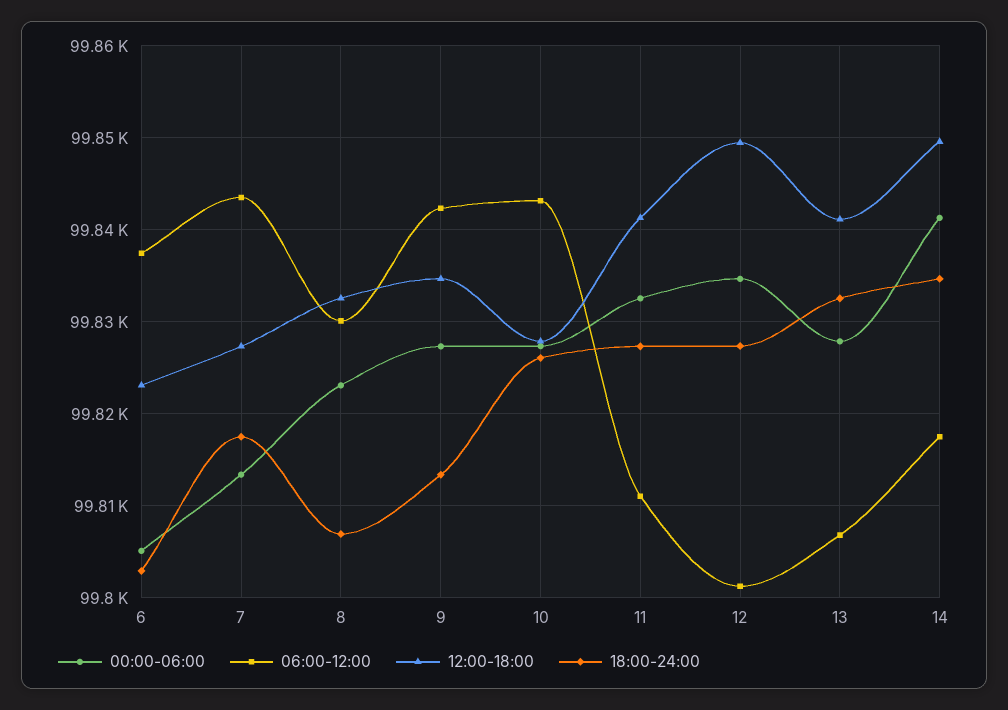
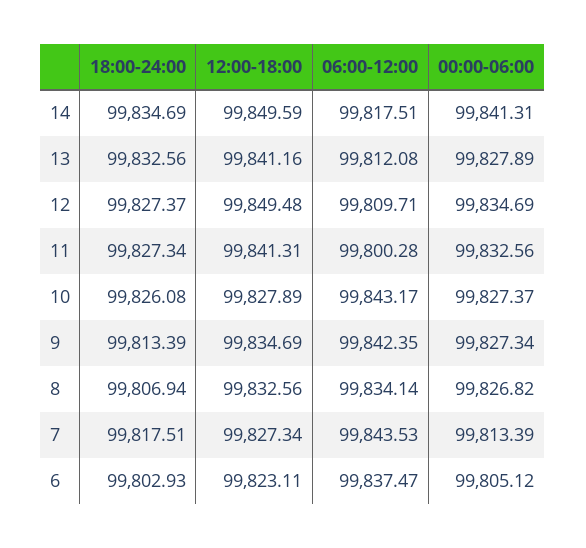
  {
    "00:00-06:00": {
      "6": 99805.12,
      "7": 99813.39,
-     "8": 99823,
+     "8": 99826.82,
      "9": 99827.34,
      "10": 99827.37,
      "11": 99832.56,
      "12": 99834.69,
      "13": 99827.89,
      "14": 99841.31
    },
    "06:00-12:00": {
      "6": 99837.47,
      "7": 99843.53,
-     "8": 99830,
+     "8": 99834.14,
      "9": 99842.35,
      "10": 99843.17,
-     "11": 99811,
+     "11": 99800.28,
-     "12": 99801,
+     "12": 99809.71,
-     "13": 99807,
+     "13": 99812.08,
      "14": 99817.51
    },
    "12:00-18:00": {
      "6": 99823.11,
      "7": 99827.34,
      "8": 99832.56,
      "9": 99834.69,
      "10": 99827.89,
      "11": 99841.31,
      "12": 99849.48,
      "13": 99841.16,
      "14": 99849.59
    },
    "18:00-24:00": {
      "6": 99802.93,
      "7": 99817.51,
      "8": 99806.94,
      "9": 99813.39,
      "10": 99826.08,
      "11": 99827.34,
      "12": 99827.37,
      "13": 99832.56,
      "14": 99834.69
    }
  }

